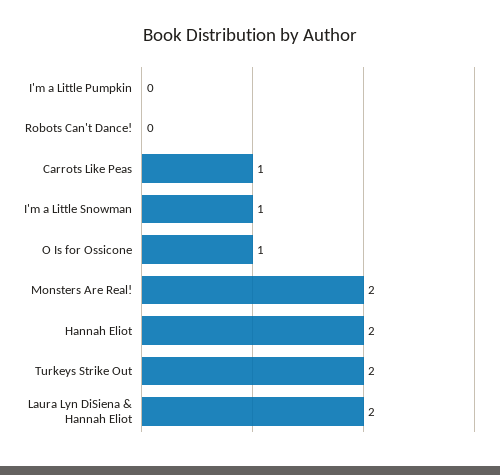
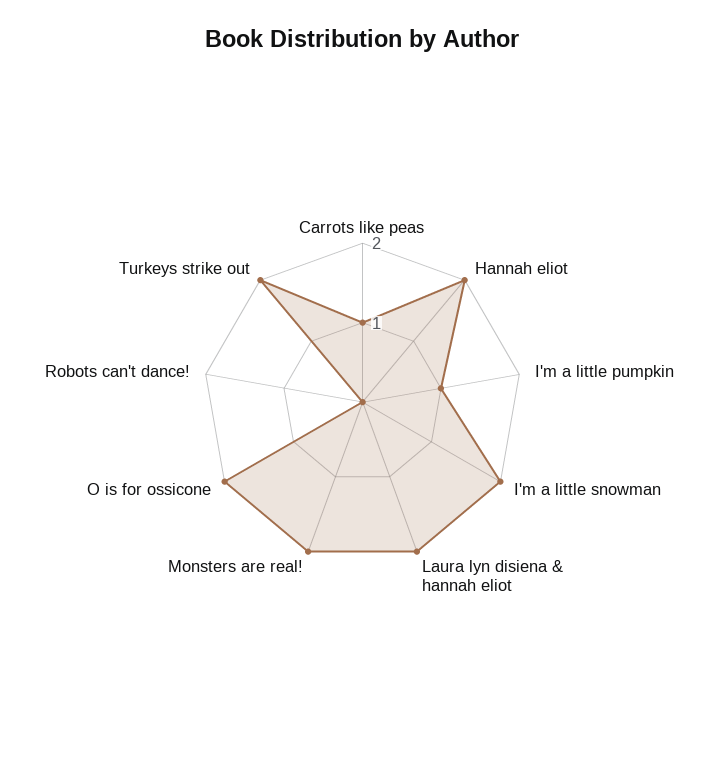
  {
-   "I'm a Little Pumpkin": 0,
+   "I'm a Little Pumpkin": 1,
    "Robots Can't Dance!": 0,
    "Carrots Like Peas": 1,
-   "I'm a Little Snowman": 1,
+   "I'm a Little Snowman": 2,
-   "O Is for Ossicone": 1,
+   "O Is for Ossicone": 2,
    "Monsters Are Real!": 2,
    "Hannah Eliot": 2,
    "Turkeys Strike Out": 2,
    "Laura Lyn DiSiena & Hannah Eliot": 2
  }

